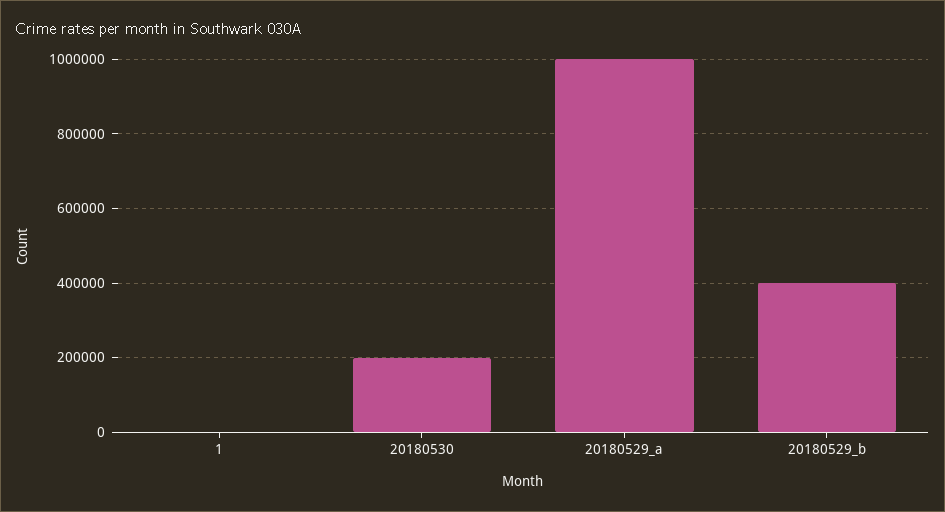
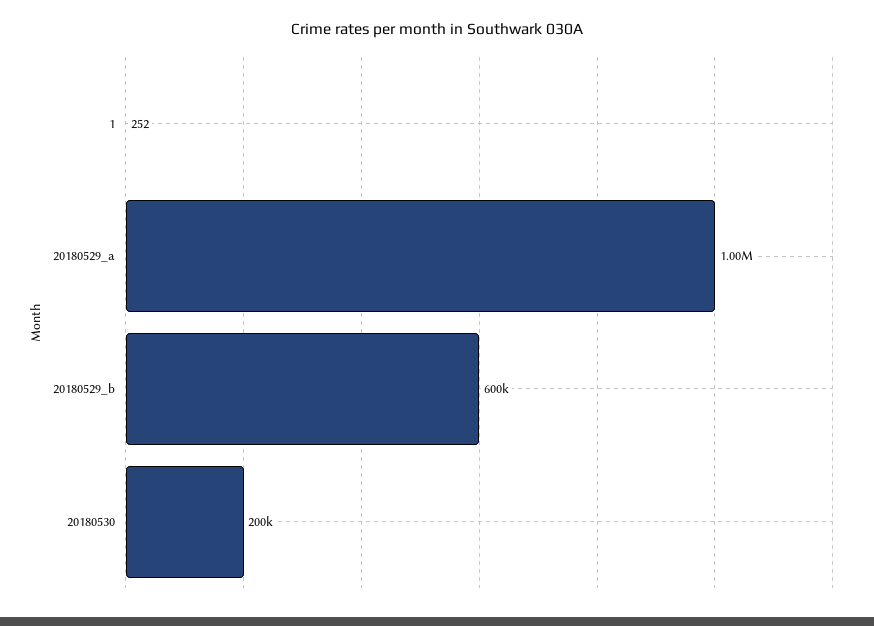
  {
    "1": 252,
    "20180530": 200000,
    "20180529_a": 1000000,
-   "20180529_b": 400000
+   "20180529_b": 600000
  }

